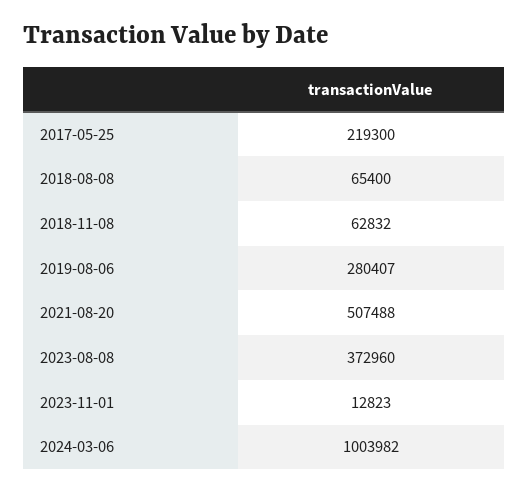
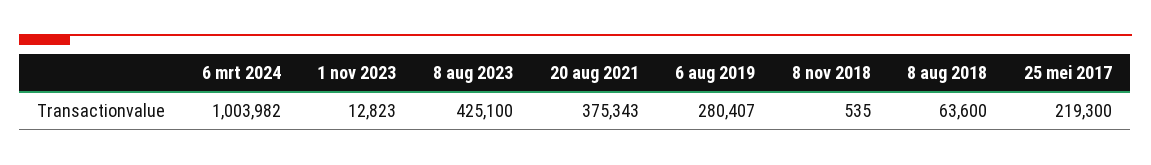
  {
    "2017-05-25": 219300,
-   "2018-08-08": 65400,
+   "2018-08-08": 63600,
-   "2018-11-08": 62832,
+   "2018-11-08": 535,
    "2019-08-06": 280407,
-   "2021-08-20": 507488,
+   "2021-08-20": 375343,
-   "2023-08-08": 372960,
+   "2023-08-08": 425100,
    "2023-11-01": 12823,
    "2024-03-06": 1003982
  }

